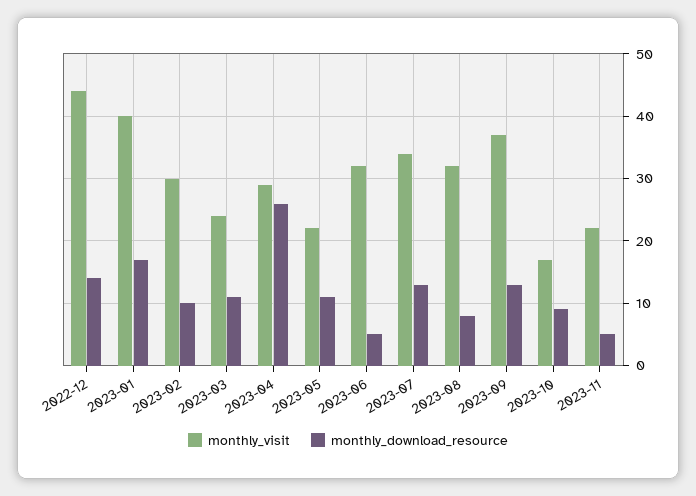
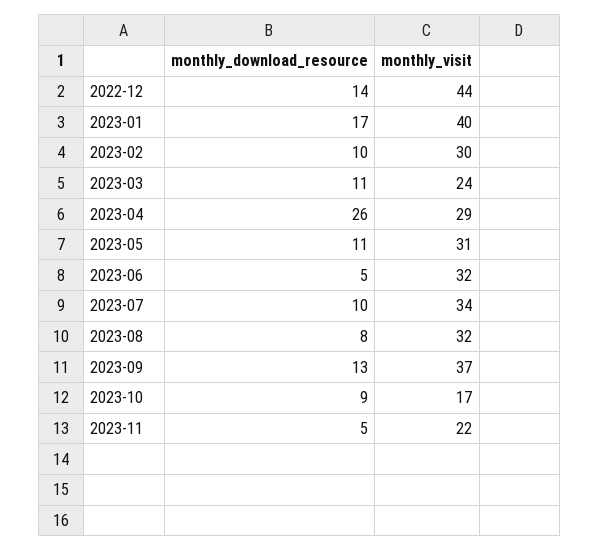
  {
    "monthly_visit": {
      "2022-12": 44,
      "2023-01": 40,
      "2023-02": 30,
      "2023-03": 24,
      "2023-04": 29,
-     "2023-05": 22,
+     "2023-05": 31,
      "2023-06": 32,
      "2023-07": 34,
      "2023-08": 32,
      "2023-09": 37,
      "2023-10": 17,
      "2023-11": 22
    },
    "monthly_download_resource": {
      "2022-12": 14,
      "2023-01": 17,
      "2023-02": 10,
      "2023-03": 11,
      "2023-04": 26,
      "2023-05": 11,
      "2023-06": 5,
-     "2023-07": 13,
+     "2023-07": 10,
      "2023-08": 8,
      "2023-09": 13,
      "2023-10": 9,
      "2023-11": 5
    }
  }

